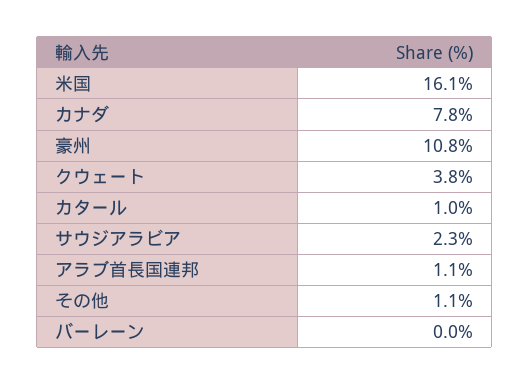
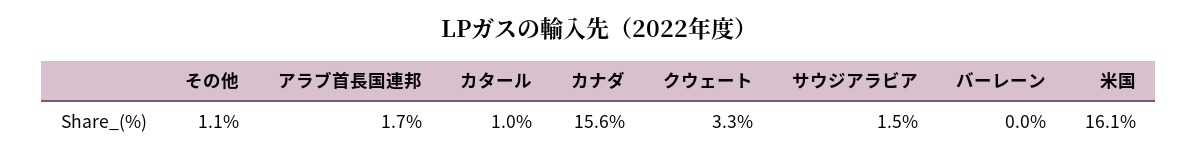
  {
    "米国": 16.1,
-   "カナダ": 7.8,
+   "カナダ": 15.6,
-   "豪州": 10.8,
-   "クウェート": 3.8,
+   "クウェート": 3.3,
    "カタール": 1,
-   "サウジアラビア": 2.3,
+   "サウジアラビア": 1.5,
-   "アラブ首長国連邦": 1.1,
+   "アラブ首長国連邦": 1.7,
    "その他": 1.1,
    "バーレーン": 0
  }

